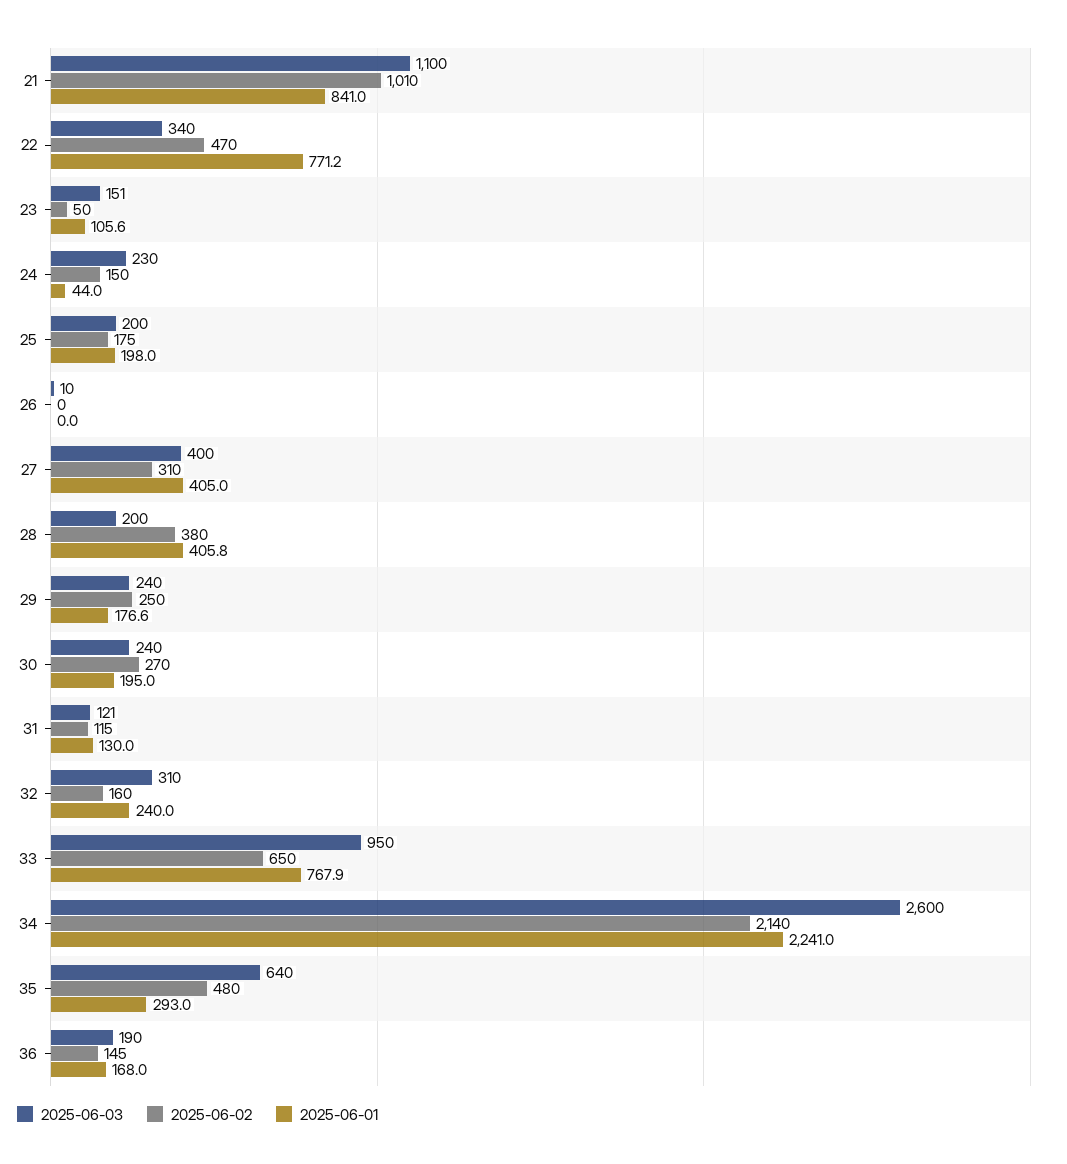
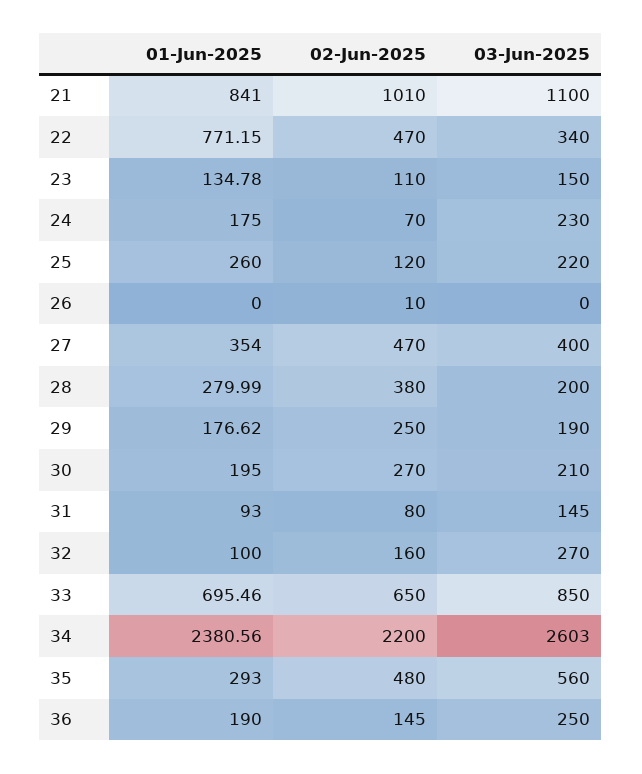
  {
    "2025-06-03": {
      "21": 1100,
      "22": 340,
-     "23": 151,
+     "23": 150,
      "24": 230,
-     "25": 200,
+     "25": 220,
-     "26": 10,
+     "26": 0,
      "27": 400,
      "28": 200,
-     "29": 240,
+     "29": 190,
-     "30": 240,
+     "30": 210,
-     "31": 121,
+     "31": 145,
-     "32": 310,
+     "32": 270,
-     "33": 950,
+     "33": 850,
-     "34": 2600,
+     "34": 2603,
-     "35": 640,
+     "35": 560,
-     "36": 190
+     "36": 250
    },
    "2025-06-02": {
      "21": 1010,
      "22": 470,
-     "23": 50,
+     "23": 110,
-     "24": 150,
+     "24": 70,
-     "25": 175,
+     "25": 120,
-     "26": 0,
+     "26": 10,
-     "27": 310,
+     "27": 470,
      "28": 380,
      "29": 250,
      "30": 270,
-     "31": 115,
+     "31": 80,
      "32": 160,
      "33": 650,
-     "34": 2140,
+     "34": 2200,
      "35": 480,
      "36": 145
    },
    "2025-06-01": {
      "21": 841,
      "22": 771.15,
-     "23": 105.6,
+     "23": 134.78,
-     "24": 44,
+     "24": 175,
-     "25": 198,
+     "25": 260,
      "26": 0,
-     "27": 405,
+     "27": 354,
-     "28": 405.8,
+     "28": 279.99,
      "29": 176.62,
      "30": 195,
-     "31": 130,
+     "31": 93,
-     "32": 240,
+     "32": 100,
-     "33": 767.9,
+     "33": 695.46,
-     "34": 2241,
+     "34": 2380.56,
      "35": 293,
-     "36": 168
+     "36": 190
    }
  }

